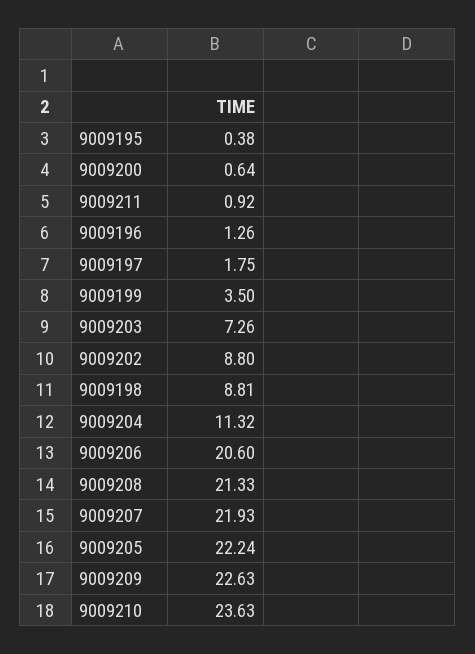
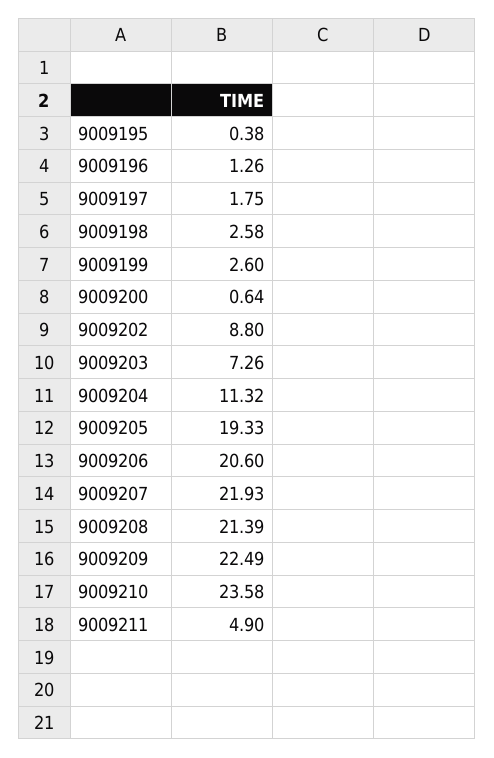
  {
    "9009195": 0.38,
    "9009200": 0.64,
-   "9009211": 0.92,
+   "9009211": 4.9,
    "9009196": 1.26,
    "9009197": 1.75,
-   "9009199": 3.5,
+   "9009199": 2.6,
    "9009203": 7.26,
    "9009202": 8.8,
-   "9009198": 8.81,
+   "9009198": 2.58,
    "9009204": 11.32,
    "9009206": 20.6,
-   "9009208": 21.33,
+   "9009208": 21.39,
    "9009207": 21.93,
-   "9009205": 22.24,
+   "9009205": 19.33,
-   "9009209": 22.63,
+   "9009209": 22.49,
-   "9009210": 23.63
+   "9009210": 23.58
  }

